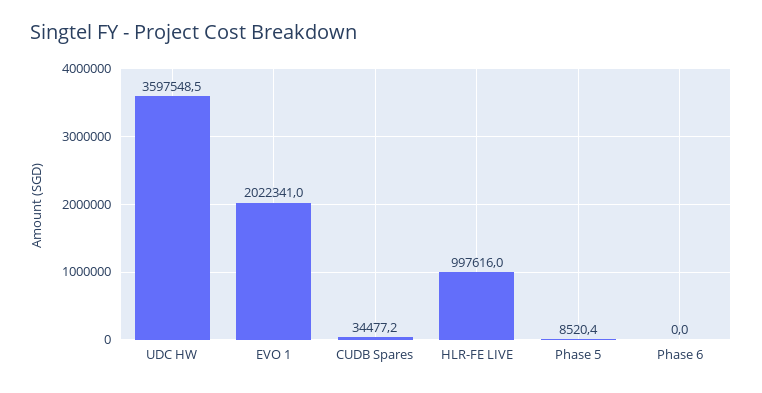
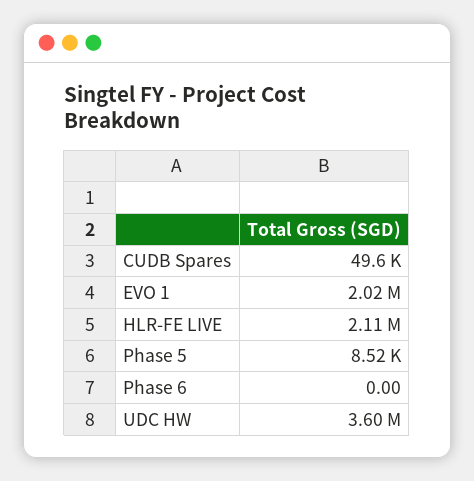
  {
    "UDC HW": 3597548.5,
    "EVO 1": 2022341,
-   "CUDB Spares": 34477.2,
+   "CUDB Spares": 49600,
-   "HLR-FE LIVE": 997616,
+   "HLR-FE LIVE": 2110000,
    "Phase 5": 8520.4,
    "Phase 6": 0
  }

